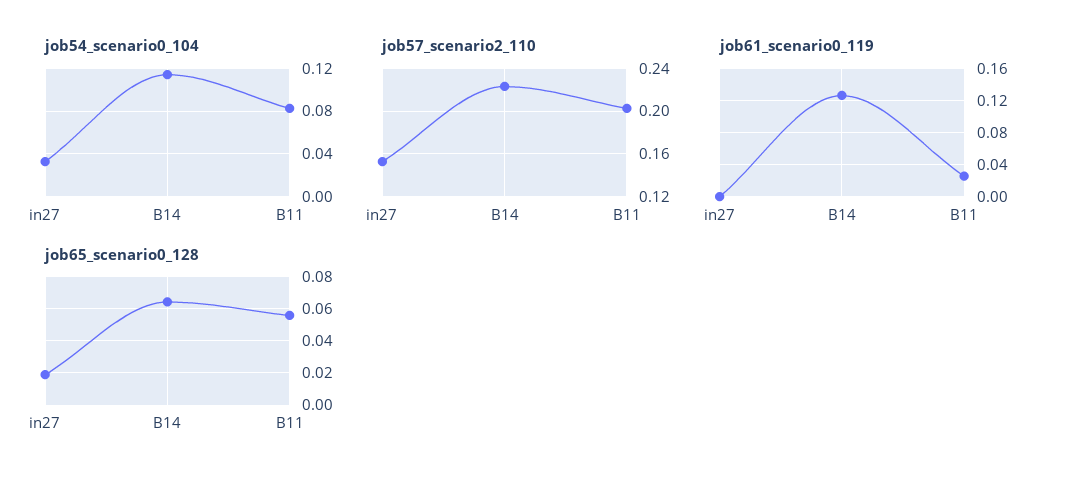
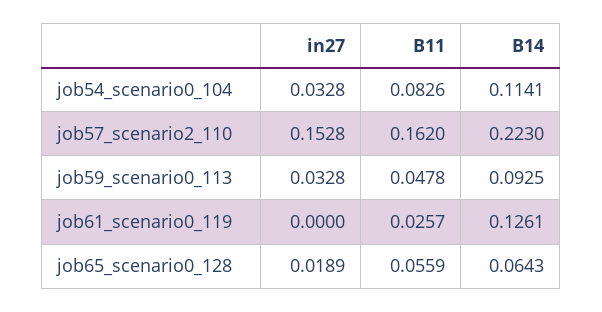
  {
    "job54_scenario0_104": {
      "in27": 0.0328,
      "B14": 0.1141,
      "B11": 0.0826
    },
    "job57_scenario2_110": {
      "in27": 0.1528,
      "B14": 0.223,
-     "B11": 0.2
+     "B11": 0.162
    },
    "job61_scenario0_119": {
      "in27": 0,
      "B14": 0.1261,
      "B11": 0.0257
    },
    "job65_scenario0_128": {
      "in27": 0.0189,
      "B14": 0.0643,
      "B11": 0.0559
-   }
+   },
+   "job59_scenario0_113": {
+     "in27": 0.0328,
+     "B11": 0.0478,
+     "B14": 0.0925
+   }
  }

